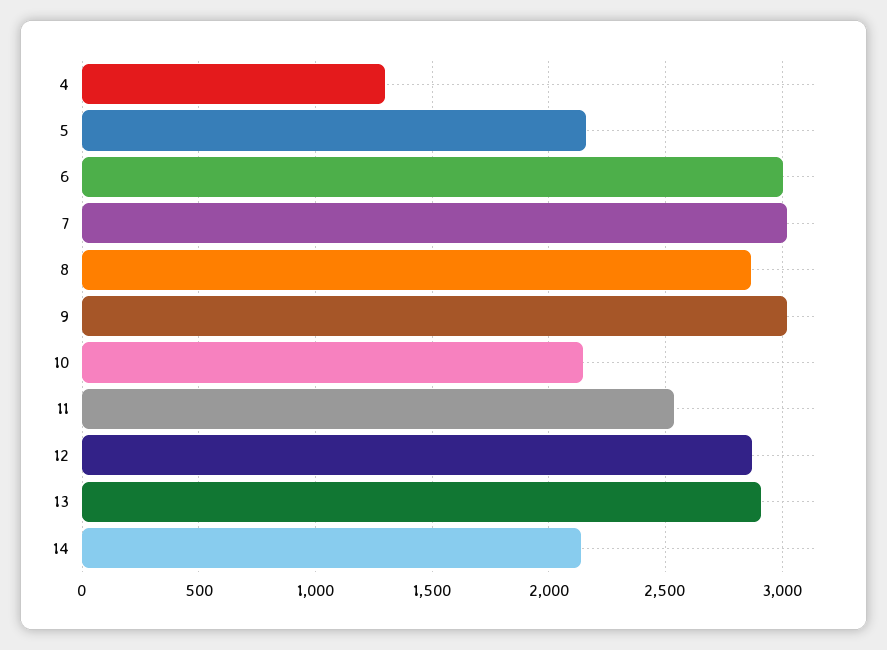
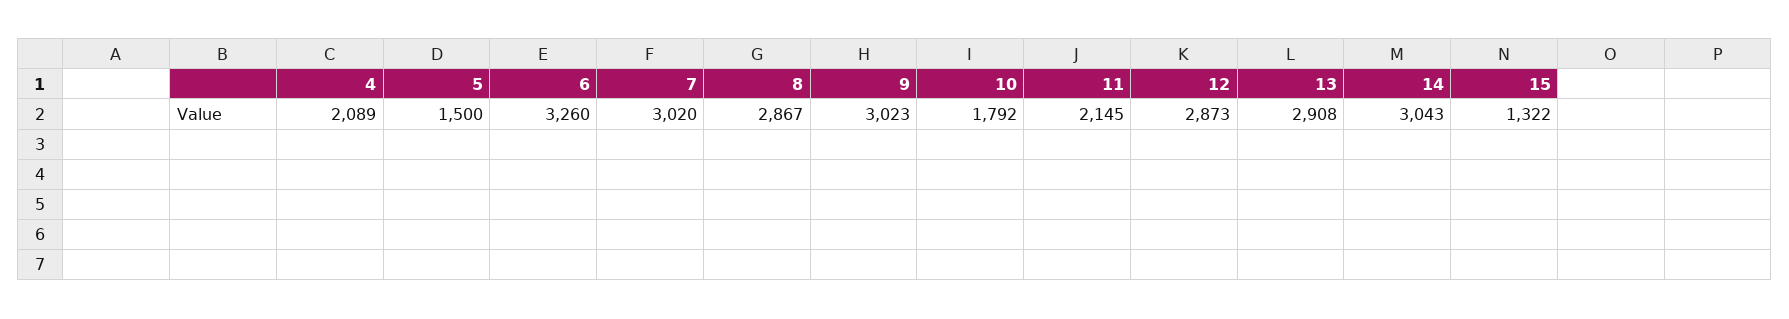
  {
-   "4": 1300,
+   "4": 2089,
-   "5": 2150,
+   "5": 1500,
-   "6": 3000,
+   "6": 3260,
    "7": 3020,
    "8": 2867,
    "9": 3023,
-   "10": 2150,
+   "10": 1792,
-   "11": 2550,
+   "11": 2145,
    "12": 2873,
    "13": 2908,
-   "14": 2150
+   "14": 3043,
+   "15": 1322
  }

